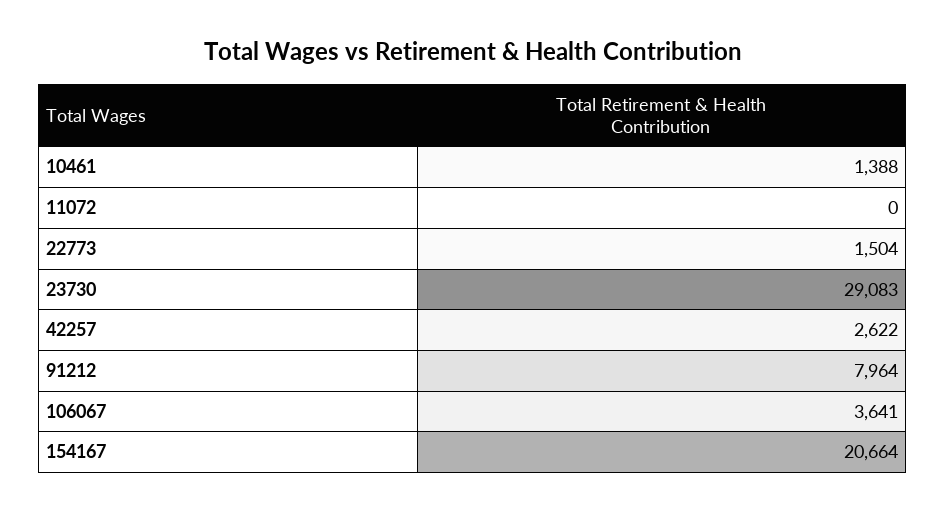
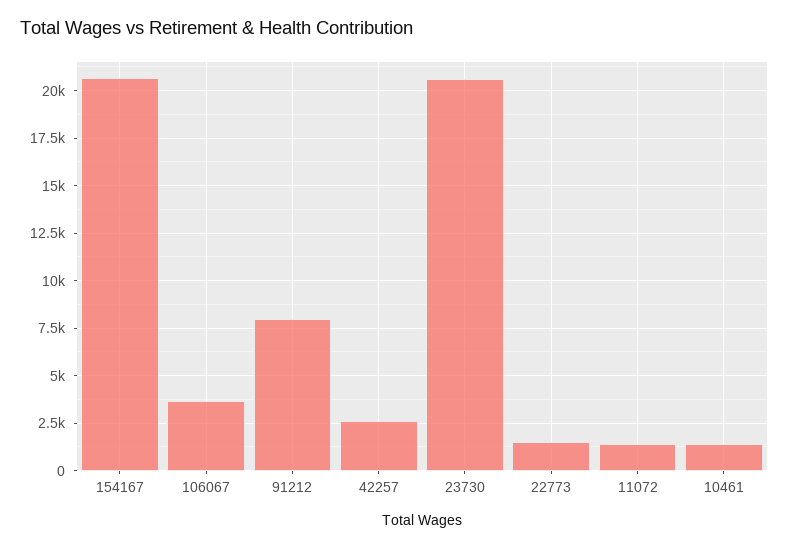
  {
    "10461": 1388,
-   "11072": 0,
+   "11072": 1500,
    "22773": 1504,
-   "23730": 29083,
+   "23730": 20500,
    "42257": 2622,
    "91212": 7964,
    "106067": 3641,
    "154167": 20664
  }

